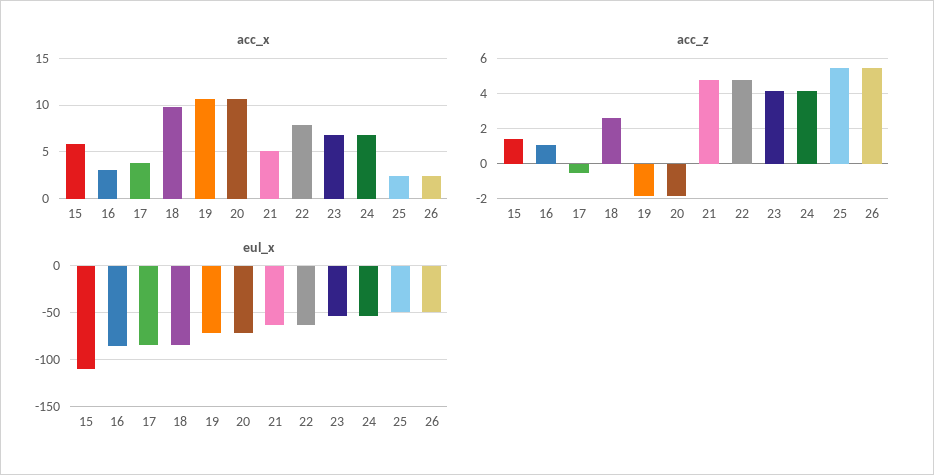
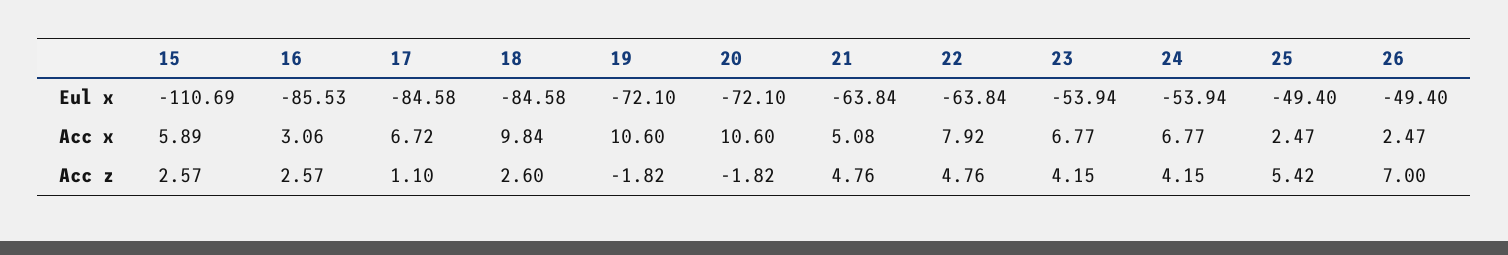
  {
    "acc_x": {
      "15": 5.89,
      "16": 3.06,
-     "17": 4,
+     "17": 6.72,
      "18": 9.84,
      "19": 10.6,
      "20": 10.6,
      "21": 5.08,
      "22": 7.92,
      "23": 6.77,
      "24": 6.77,
      "25": 2.47,
      "26": 2.47
    },
    "acc_z": {
-     "15": 1.5,
+     "15": 2.57,
-     "16": 1,
+     "16": 2.57,
-     "17": -0.5,
+     "17": 1.1,
      "18": 2.6,
      "19": -1.82,
      "20": -1.82,
      "21": 4.76,
      "22": 4.76,
      "23": 4.15,
      "24": 4.15,
      "25": 5.42,
-     "26": 5.5
+     "26": 7
    },
    "eul_x": {
      "15": -110.69,
      "16": -85.53,
      "17": -84.58,
      "18": -84.58,
      "19": -72.1,
      "20": -72.1,
      "21": -63.84,
      "22": -63.84,
      "23": -53.94,
      "24": -53.94,
      "25": -49.4,
      "26": -49.4
    }
  }

